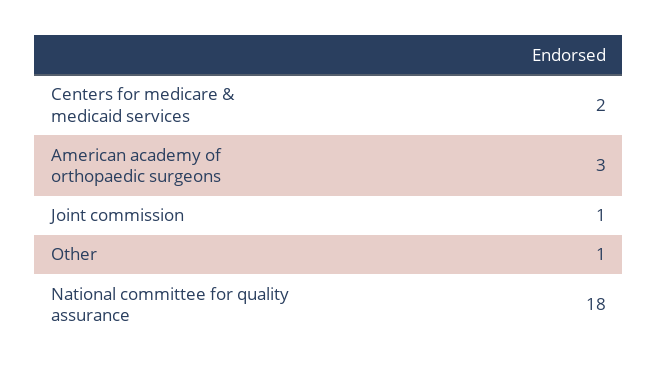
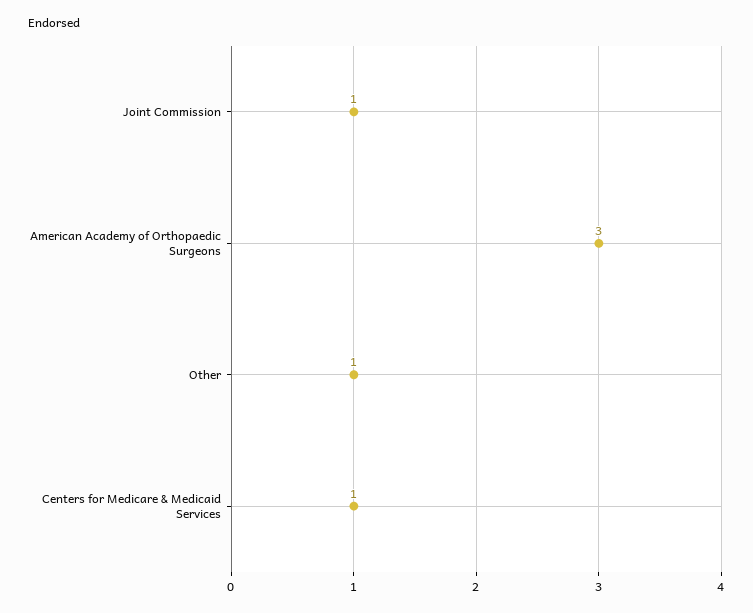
  {
-   "Centers for medicare & medicaid services": 2,
+   "Centers for medicare & medicaid services": 1,
    "American academy of orthopaedic surgeons": 3,
    "Joint commission": 1,
-   "Other": 1,
+   "Other": 1
-   "National committee for quality assurance": 18
  }

